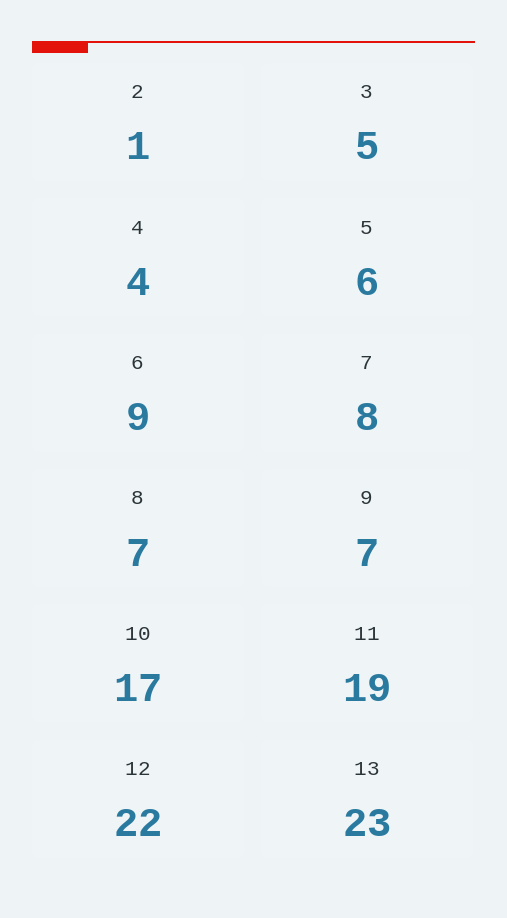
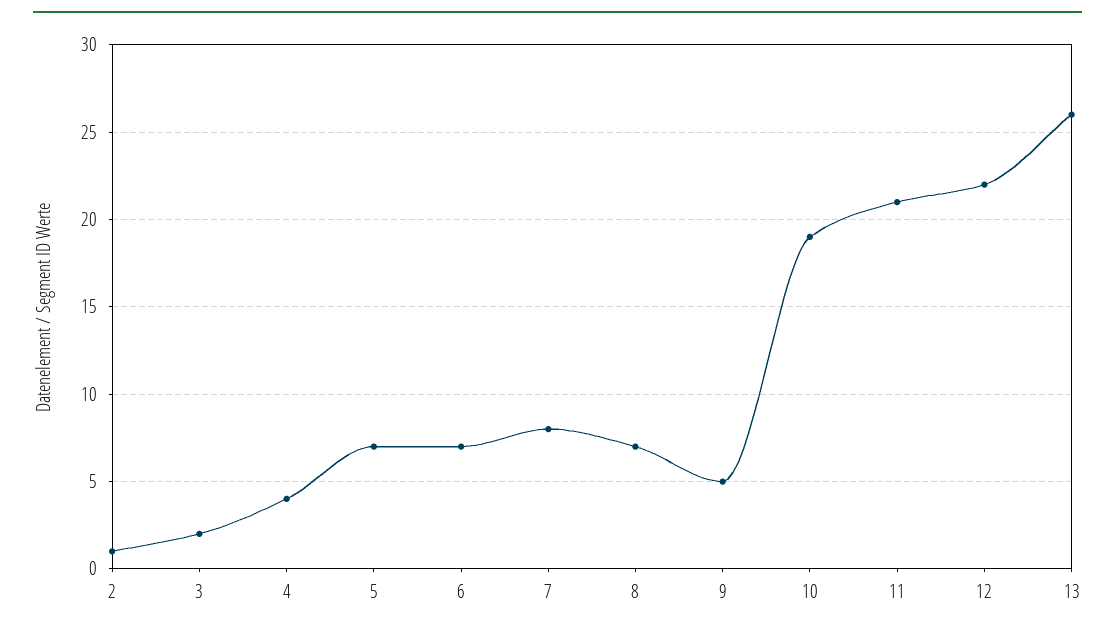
  {
    "2": 1,
-   "3": 5,
+   "3": 2,
    "4": 4,
-   "5": 6,
+   "5": 7,
-   "6": 9,
+   "6": 7,
    "7": 8,
    "8": 7,
-   "9": 7,
+   "9": 5,
-   "10": 17,
+   "10": 19,
-   "11": 19,
+   "11": 21,
    "12": 22,
-   "13": 23
+   "13": 26
  }

